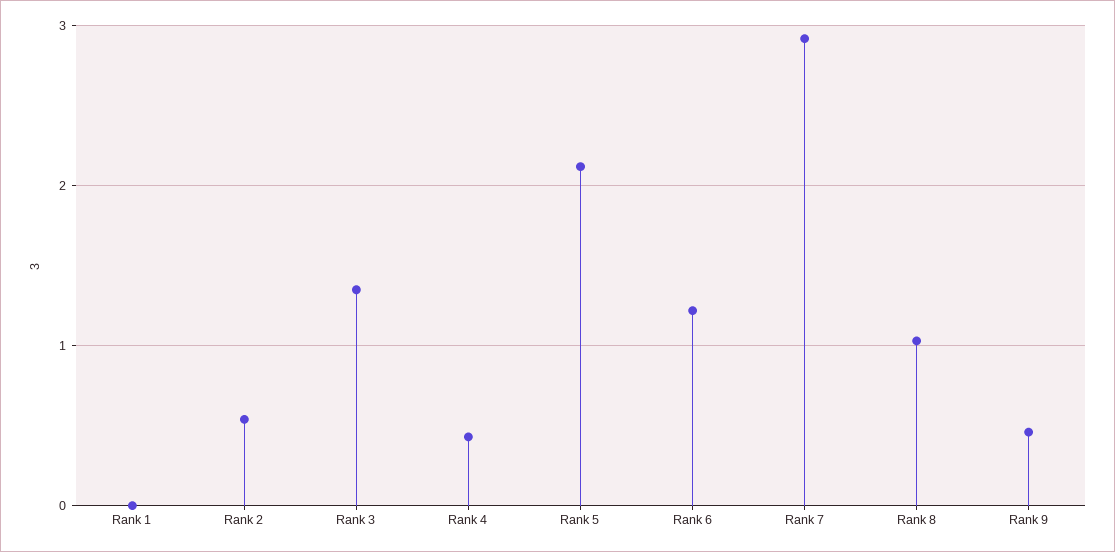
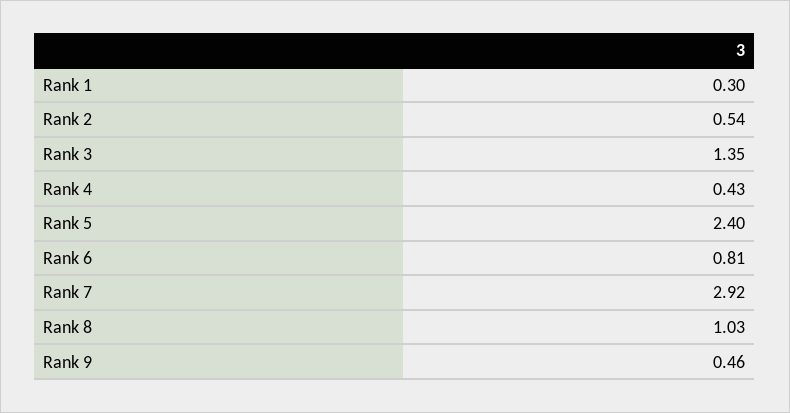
  {
-   "Rank 1": 0,
+   "Rank 1": 0.3,
    "Rank 2": 0.54,
    "Rank 3": 1.35,
    "Rank 4": 0.43,
-   "Rank 5": 2.1,
+   "Rank 5": 2.4,
-   "Rank 6": 1.2,
+   "Rank 6": 0.81,
    "Rank 7": 2.92,
    "Rank 8": 1.03,
    "Rank 9": 0.46
  }

